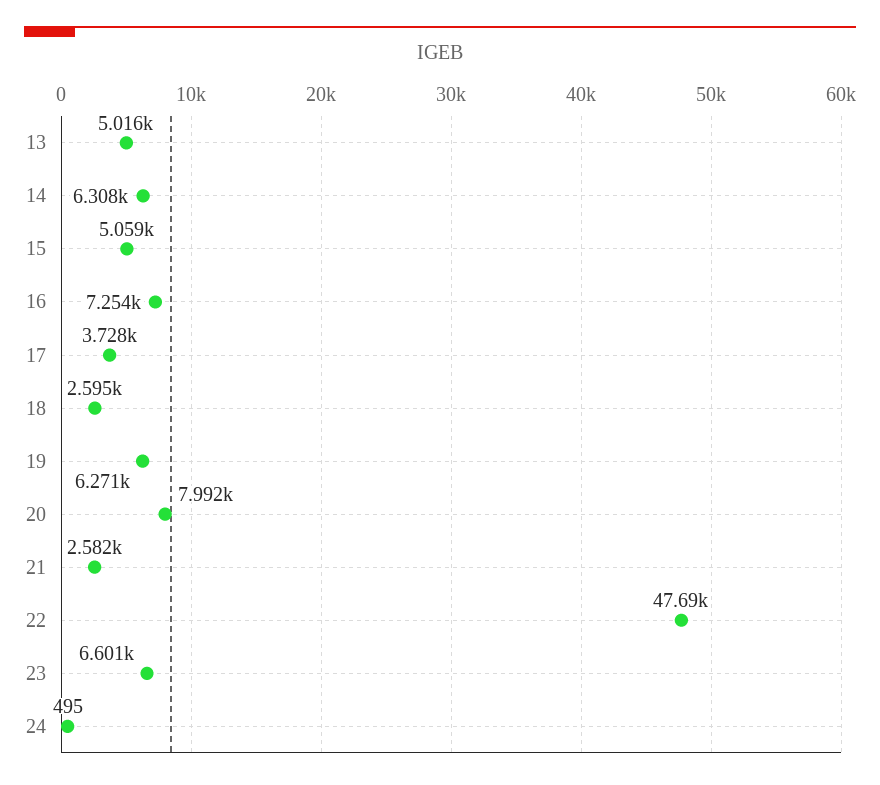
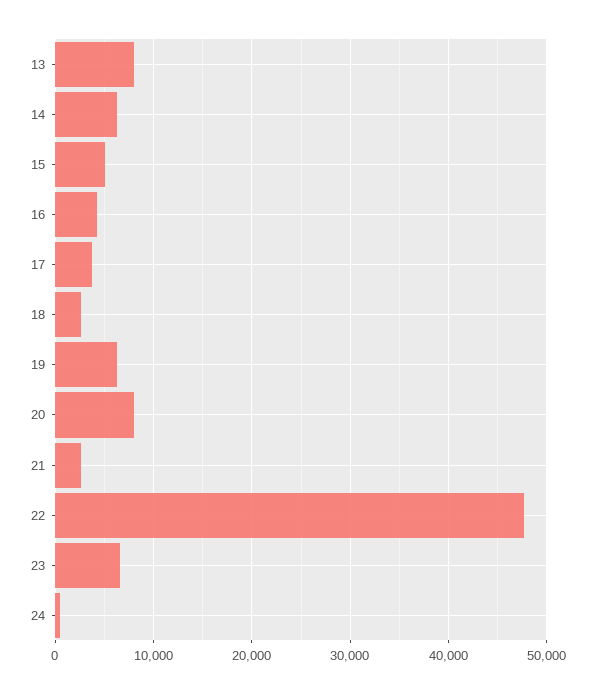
  {
-   "13": 5016,
+   "13": 8000,
    "14": 6308,
    "15": 5059,
-   "16": 7254,
+   "16": 4000,
    "17": 3728,
    "18": 2595,
    "19": 6271,
    "20": 7992,
    "21": 2582,
    "22": 47690,
    "23": 6601,
    "24": 495
  }

